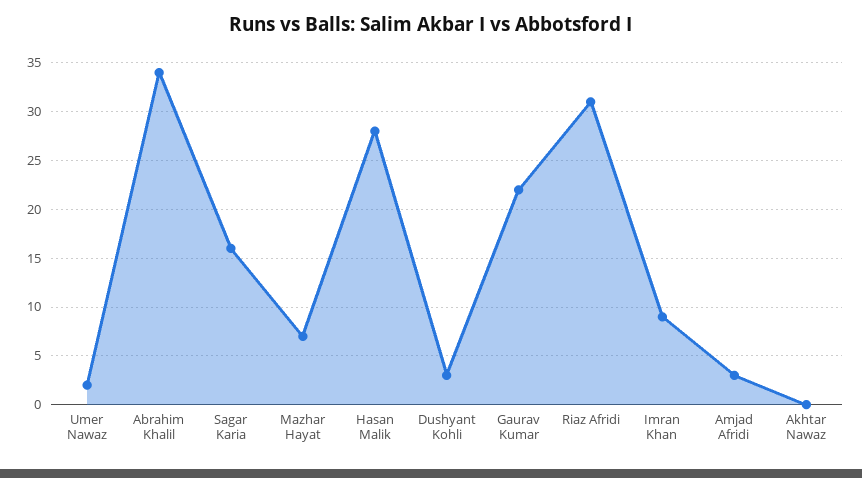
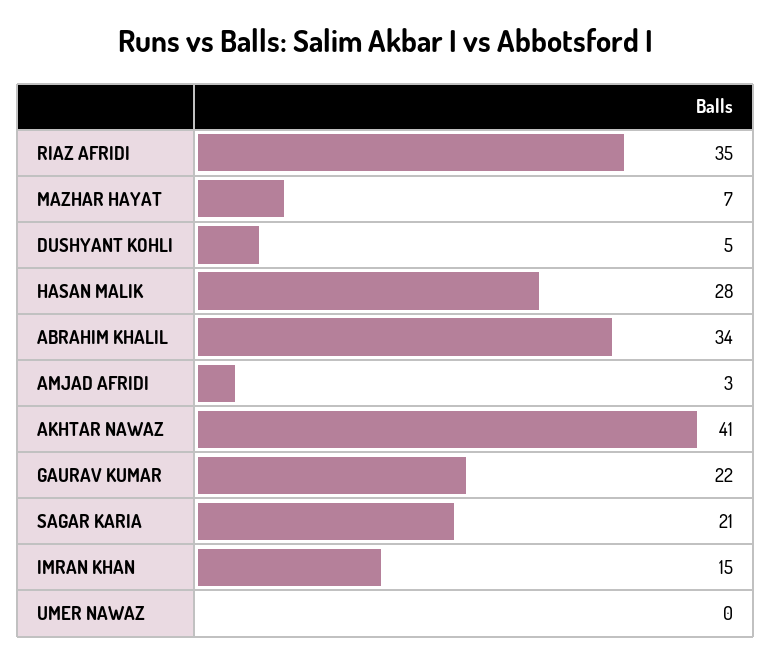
  {
-   "Umer Nawaz": 2,
+   "Umer Nawaz": 0,
    "Abrahim Khalil": 34,
-   "Sagar Karia": 16,
+   "Sagar Karia": 21,
    "Mazhar Hayat": 7,
    "Hasan Malik": 28,
-   "Dushyant Kohli": 3,
+   "Dushyant Kohli": 5,
    "Gaurav Kumar": 22,
-   "Riaz Afridi": 31,
+   "Riaz Afridi": 35,
-   "Imran Khan": 9,
+   "Imran Khan": 15,
    "Amjad Afridi": 3,
-   "Akhtar Nawaz": 0
+   "Akhtar Nawaz": 41
  }

